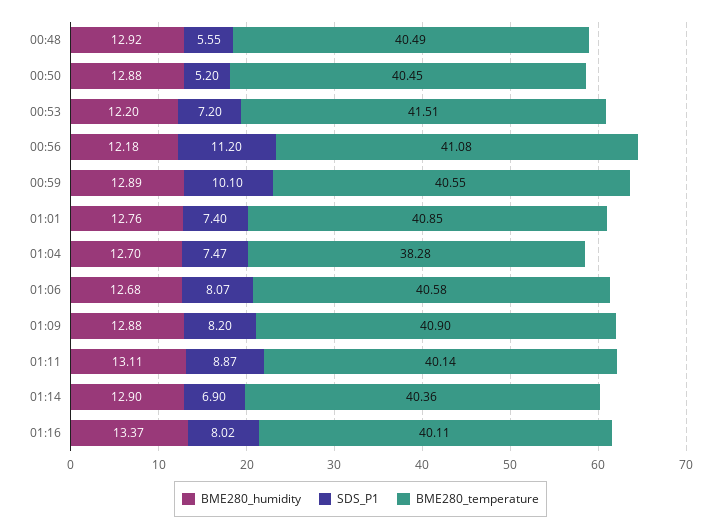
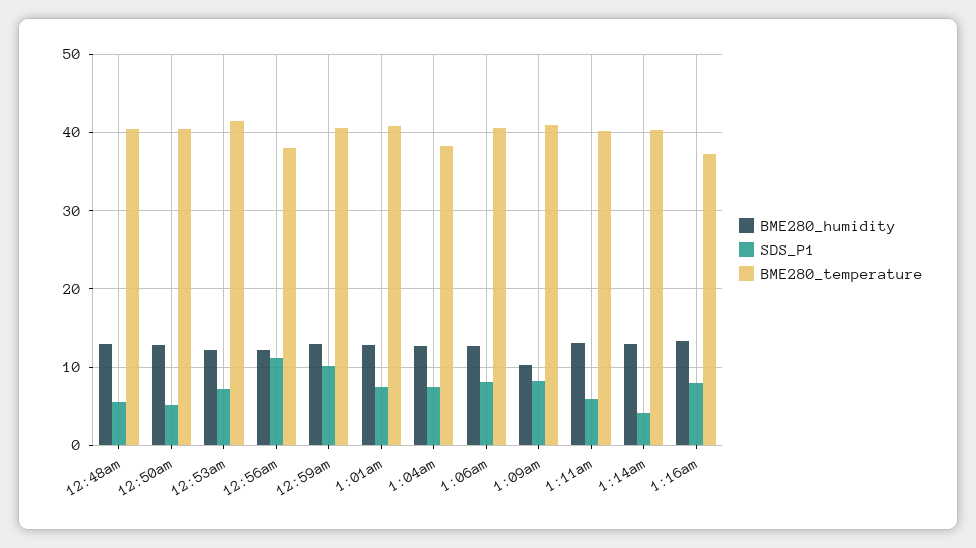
  {
    "BME280_humidity": {
      "00:48": 12.92,
      "00:50": 12.88,
      "00:53": 12.2,
      "00:56": 12.18,
      "00:59": 12.89,
      "01:01": 12.76,
      "01:04": 12.7,
      "01:06": 12.68,
-     "01:09": 12.88,
+     "01:09": 10,
      "01:11": 13.11,
      "01:14": 12.9,
      "01:16": 13.37
    },
    "SDS_P1": {
      "00:48": 5.55,
      "00:50": 5.2,
      "00:53": 7.2,
      "00:56": 11.2,
      "00:59": 10.1,
      "01:01": 7.4,
      "01:04": 7.47,
      "01:06": 8.07,
      "01:09": 8.2,
-     "01:11": 8.87,
+     "01:11": 6,
-     "01:14": 6.9,
+     "01:14": 4,
      "01:16": 8.02
    },
    "BME280_temperature": {
      "00:48": 40.49,
      "00:50": 40.45,
      "00:53": 41.51,
-     "00:56": 41.08,
+     "00:56": 38,
      "00:59": 40.55,
      "01:01": 40.85,
      "01:04": 38.28,
      "01:06": 40.58,
      "01:09": 40.9,
      "01:11": 40.14,
      "01:14": 40.36,
-     "01:16": 40.11
+     "01:16": 37
    }
  }

